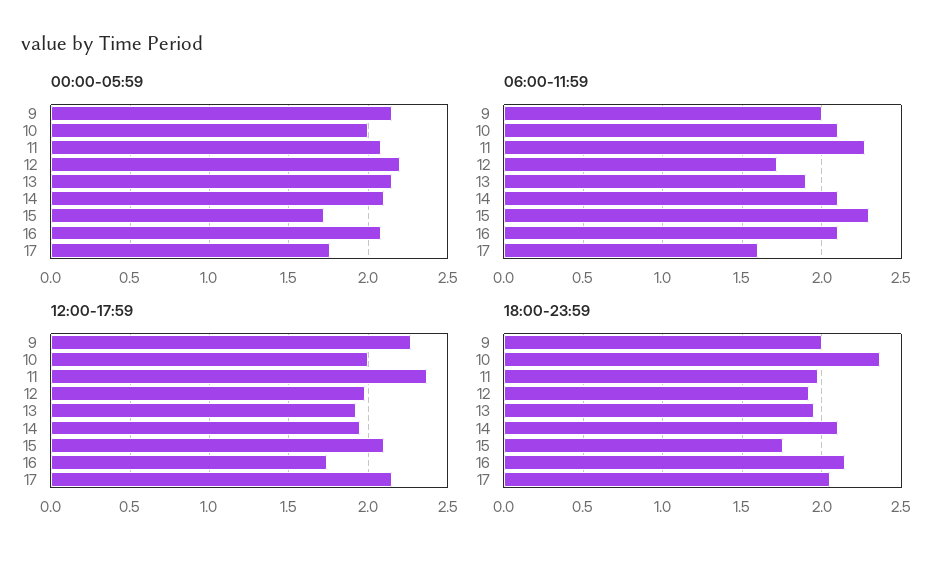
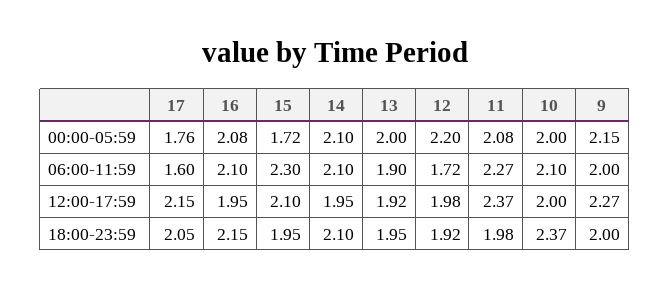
  {
    "00:00-05:59": {
      "9": 2.15,
      "10": 2,
      "11": 2.08,
      "12": 2.2,
-     "13": 2.15,
+     "13": 2,
      "14": 2.1,
      "15": 1.72,
      "16": 2.08,
      "17": 1.76
    },
    "06:00-11:59": {
      "9": 2,
      "10": 2.1,
      "11": 2.27,
      "12": 1.72,
      "13": 1.9,
      "14": 2.1,
      "15": 2.3,
      "16": 2.1,
      "17": 1.6
    },
    "12:00-17:59": {
      "9": 2.27,
      "10": 2,
      "11": 2.37,
      "12": 1.98,
      "13": 1.92,
      "14": 1.95,
      "15": 2.1,
-     "16": 1.75,
+     "16": 1.95,
      "17": 2.15
    },
    "18:00-23:59": {
      "9": 2,
      "10": 2.37,
      "11": 1.98,
      "12": 1.92,
      "13": 1.95,
      "14": 2.1,
-     "15": 1.75,
+     "15": 1.95,
      "16": 2.15,
      "17": 2.05
    }
  }

